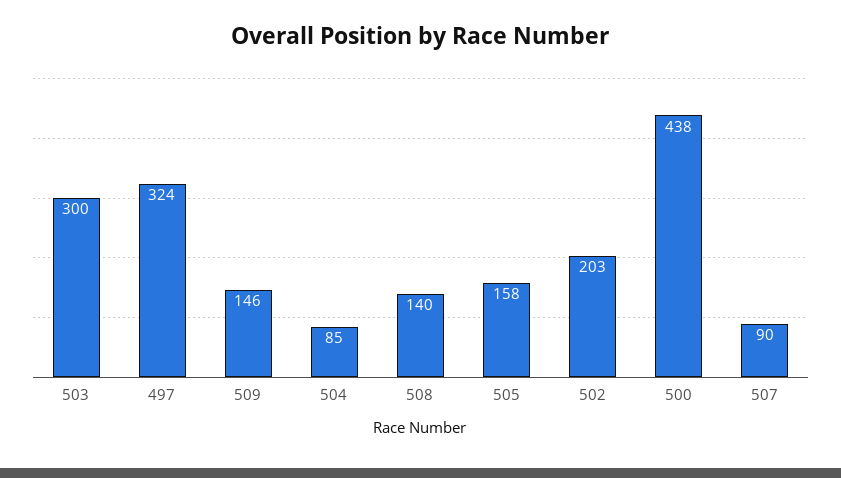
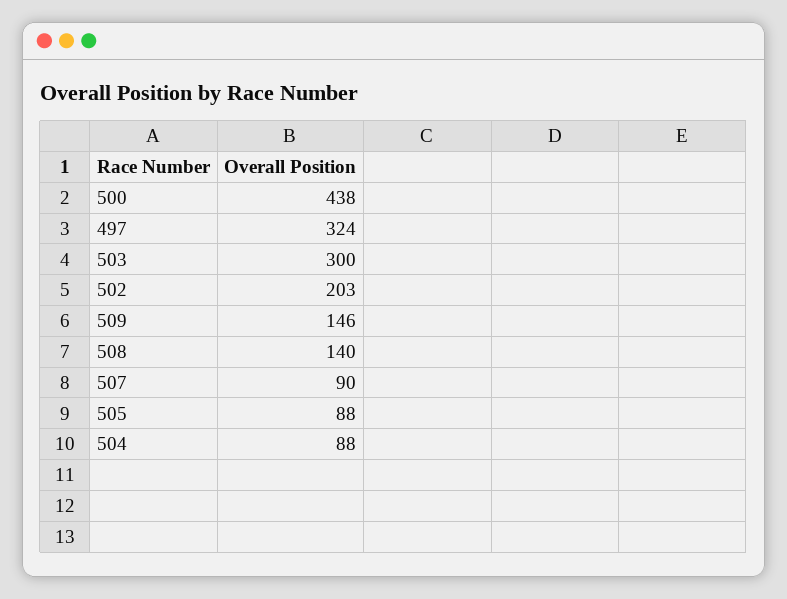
  {
    "503": 300,
    "497": 324,
    "509": 146,
-   "504": 85,
+   "504": 88,
    "508": 140,
-   "505": 158,
+   "505": 88,
    "502": 203,
    "500": 438,
    "507": 90
  }

